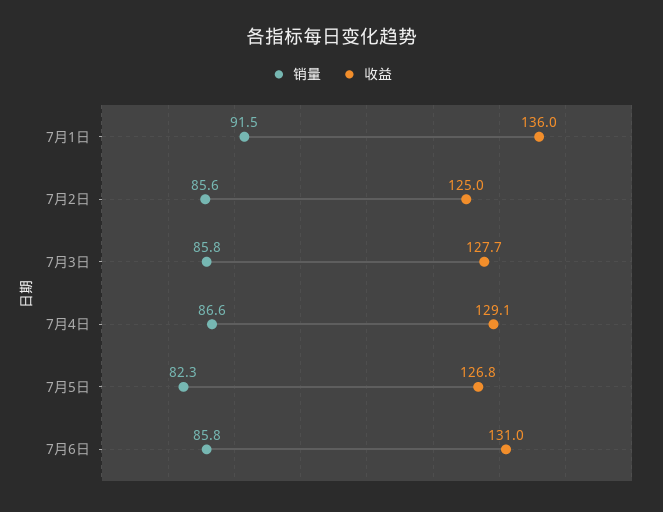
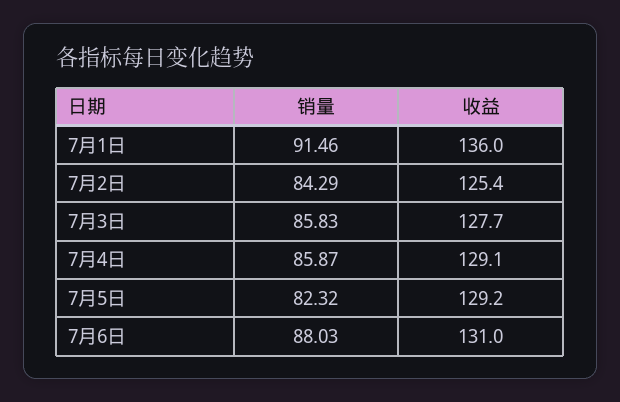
  {
    "销量": {
      "7月1日": 91.46,
-     "7月2日": 85.6,
+     "7月2日": 84.29,
      "7月3日": 85.83,
-     "7月4日": 86.6,
+     "7月4日": 85.87,
      "7月5日": 82.32,
-     "7月6日": 85.8
+     "7月6日": 88.03
    },
    "收益": {
      "7月1日": 136,
-     "7月2日": 125,
+     "7月2日": 125.4,
      "7月3日": 127.7,
      "7月4日": 129.1,
-     "7月5日": 126.8,
+     "7月5日": 129.2,
      "7月6日": 131
    }
  }

